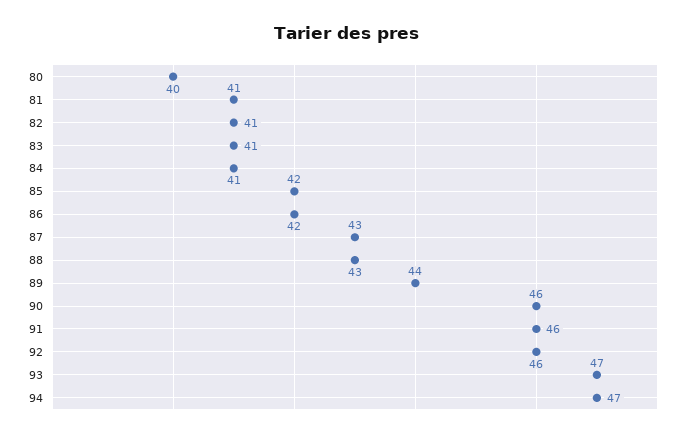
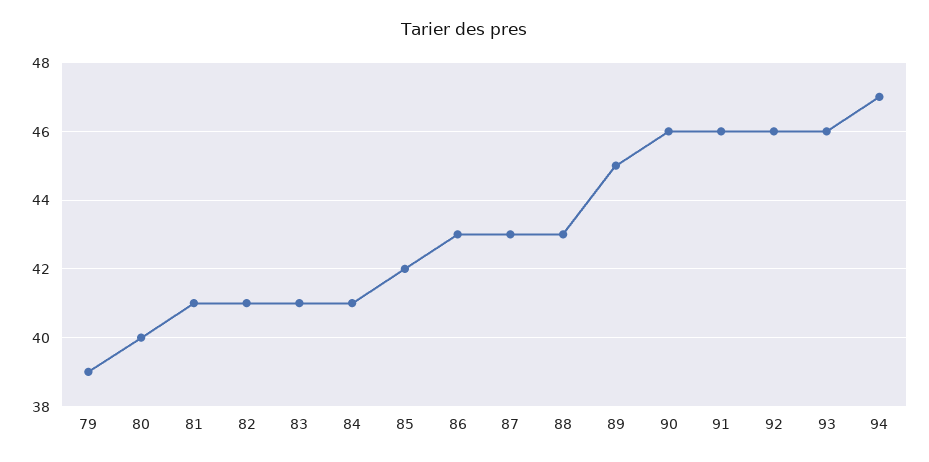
  {
    "80": 40,
    "81": 41,
    "82": 41,
    "83": 41,
    "84": 41,
    "85": 42,
-   "86": 42,
+   "86": 43,
    "87": 43,
    "88": 43,
-   "89": 44,
+   "89": 45,
    "90": 46,
    "91": 46,
    "92": 46,
-   "93": 47,
+   "93": 46,
-   "94": 47
+   "94": 47,
+   "79": 39
  }

